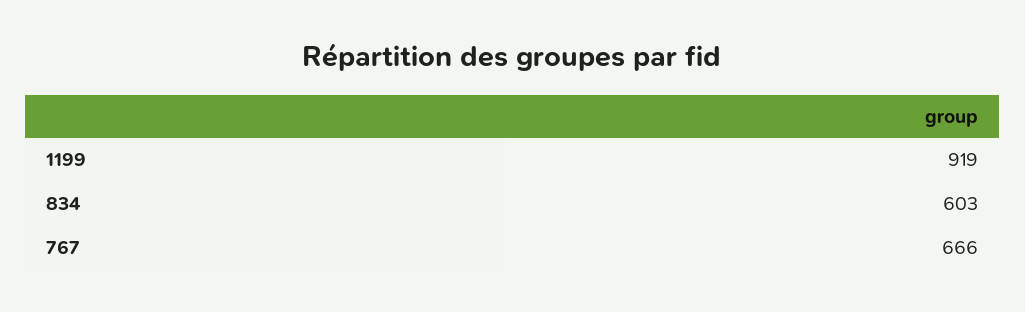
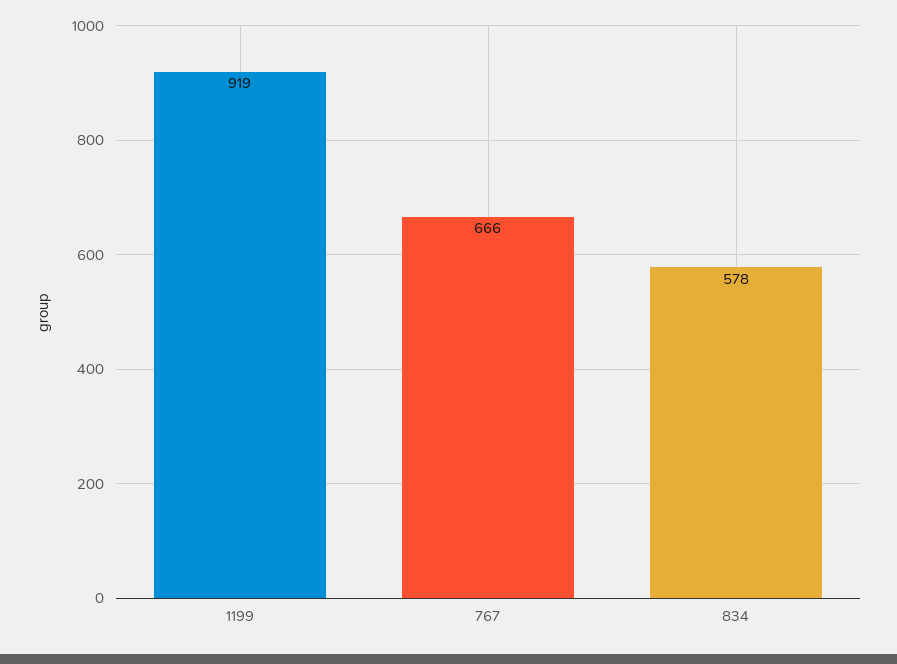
  {
    "1199": 919,
-   "834": 603,
+   "834": 578,
    "767": 666
  }

